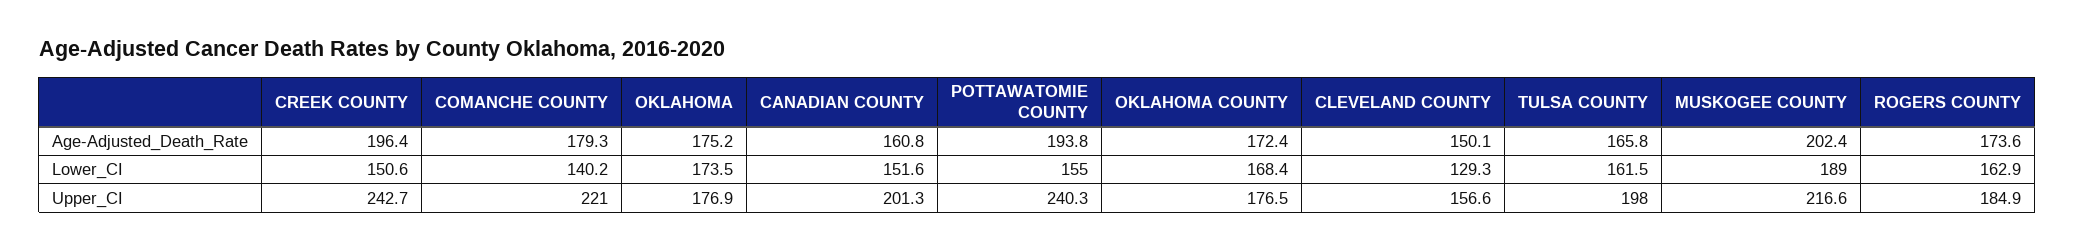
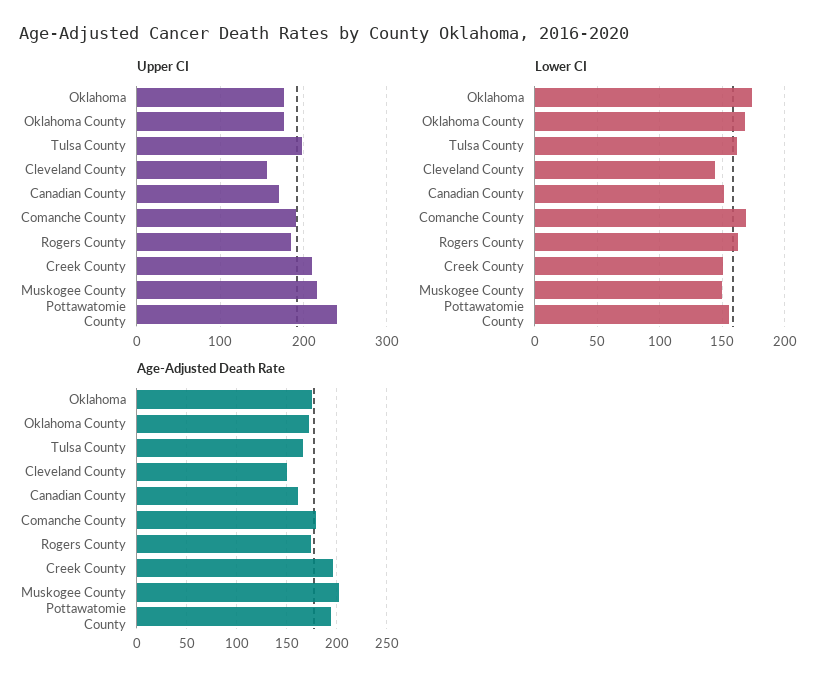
  {
    "Age-Adjusted_Death_Rate": {
      "CREEK COUNTY": 196.4,
      "COMANCHE COUNTY": 179.3,
      "OKLAHOMA": 175.2,
      "CANADIAN COUNTY": 160.8,
      "POTTAWATOMIE COUNTY": 193.8,
      "OKLAHOMA COUNTY": 172.4,
      "CLEVELAND COUNTY": 150.1,
      "TULSA COUNTY": 165.8,
      "MUSKOGEE COUNTY": 202.4,
      "ROGERS COUNTY": 173.6
    },
    "Lower_CI": {
      "CREEK COUNTY": 150.6,
-     "COMANCHE COUNTY": 140.2,
+     "COMANCHE COUNTY": 170,
      "OKLAHOMA": 173.5,
      "CANADIAN COUNTY": 151.6,
      "POTTAWATOMIE COUNTY": 155,
      "OKLAHOMA COUNTY": 168.4,
-     "CLEVELAND COUNTY": 129.3,
+     "CLEVELAND COUNTY": 145,
      "TULSA COUNTY": 161.5,
-     "MUSKOGEE COUNTY": 189,
+     "MUSKOGEE COUNTY": 150,
      "ROGERS COUNTY": 162.9
    },
    "Upper_CI": {
-     "CREEK COUNTY": 242.7,
+     "CREEK COUNTY": 210,
-     "COMANCHE COUNTY": 221,
+     "COMANCHE COUNTY": 190,
      "OKLAHOMA": 176.9,
-     "CANADIAN COUNTY": 201.3,
+     "CANADIAN COUNTY": 170,
      "POTTAWATOMIE COUNTY": 240.3,
      "OKLAHOMA COUNTY": 176.5,
      "CLEVELAND COUNTY": 156.6,
      "TULSA COUNTY": 198,
      "MUSKOGEE COUNTY": 216.6,
      "ROGERS COUNTY": 184.9
    }
  }

